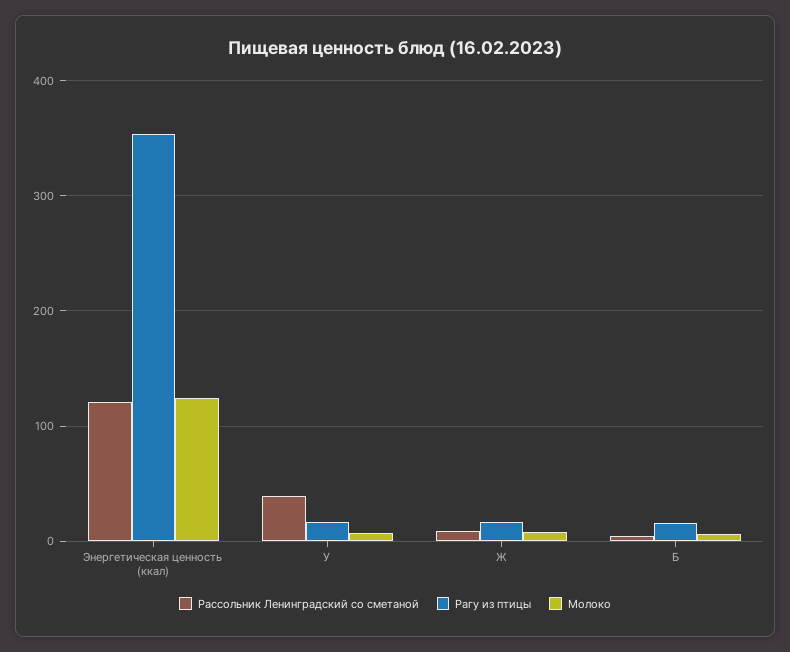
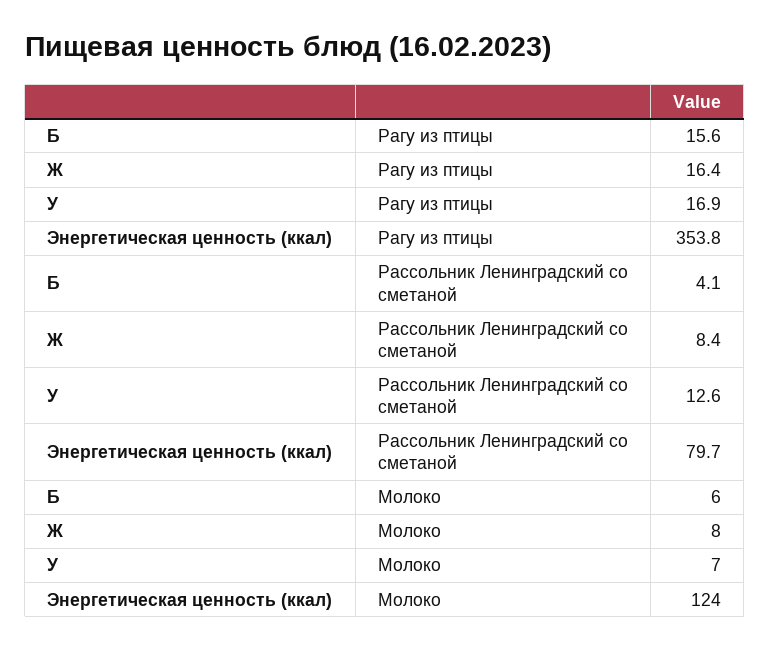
  {
    "Рассольник Ленинградский со сметаной": {
-     "Энергетическая ценность (ккал)": 120,
+     "Энергетическая ценность (ккал)": 79.7,
-     "У": 40,
+     "У": 12.6,
      "Ж": 8.4,
      "Б": 4.1
    },
    "Рагу из птицы": {
      "Энергетическая ценность (ккал)": 353.8,
      "У": 16.9,
      "Ж": 16.4,
      "Б": 15.6
    },
    "Молоко": {
      "Энергетическая ценность (ккал)": 124,
      "У": 7,
      "Ж": 8,
      "Б": 6
    }
  }

